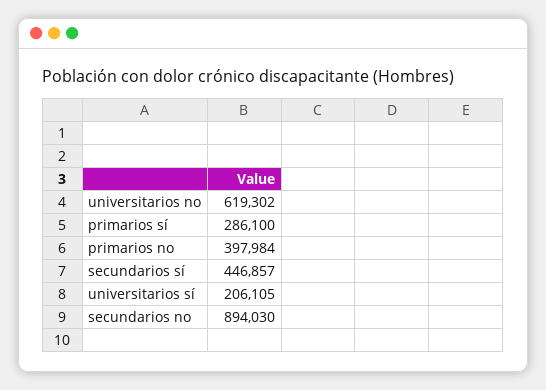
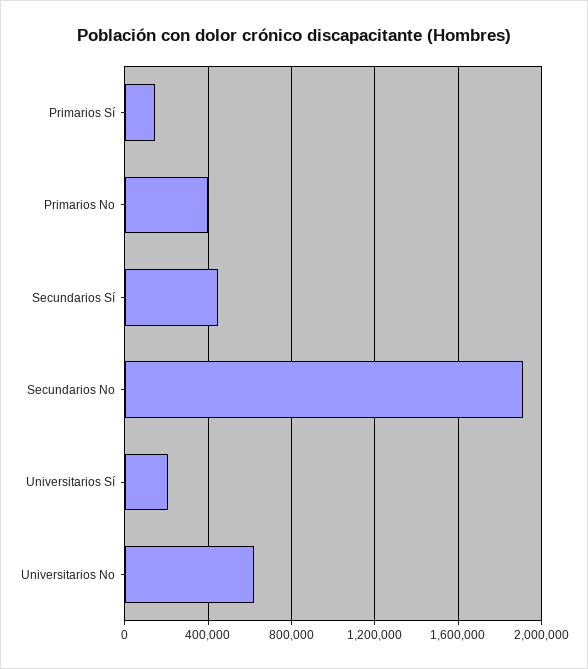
  {
    "universitarios no": 619302,
-   "primarios sí": 286100,
+   "primarios sí": 150000,
    "primarios no": 397984,
    "secundarios sí": 446857,
    "universitarios sí": 206105,
-   "secundarios no": 894030
+   "secundarios no": 1900000
  }

